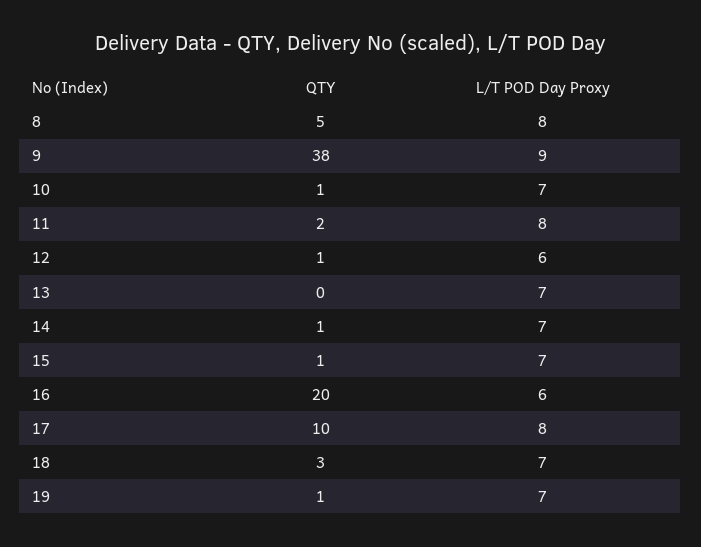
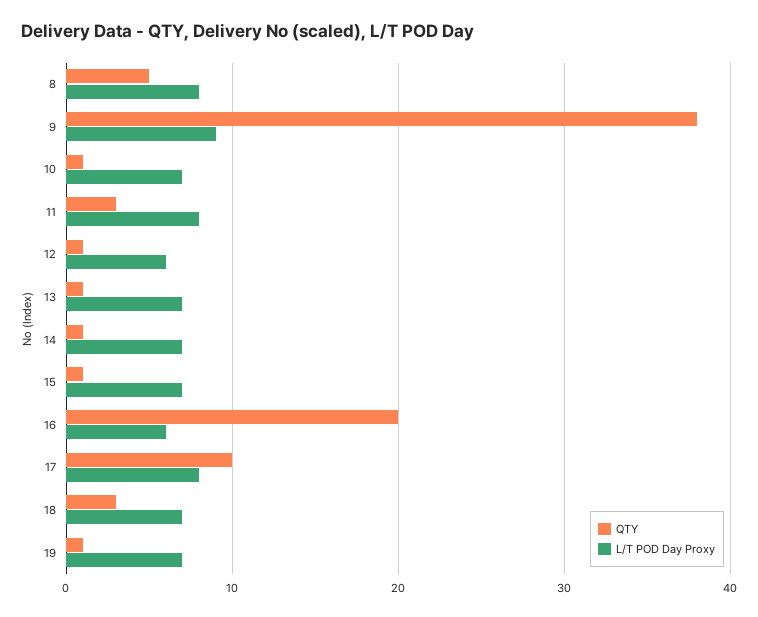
  {
    "QTY": {
      "8": 5,
      "9": 38,
      "10": 1,
-     "11": 2,
+     "11": 3,
      "12": 1,
-     "13": 0,
+     "13": 1,
      "14": 1,
      "15": 1,
      "16": 20,
      "17": 10,
      "18": 3,
      "19": 1
    },
    "L/T POD Day Proxy": {
      "8": 8,
      "9": 9,
      "10": 7,
      "11": 8,
      "12": 6,
      "13": 7,
      "14": 7,
      "15": 7,
      "16": 6,
      "17": 8,
      "18": 7,
      "19": 7
    }
  }

